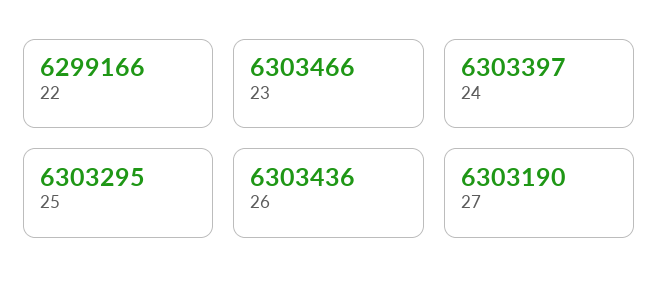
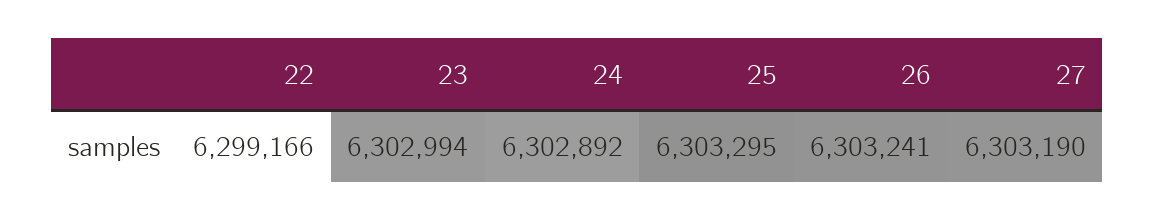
  {
    "22": 6299166,
-   "23": 6303466,
+   "23": 6302994,
-   "24": 6303397,
+   "24": 6302892,
    "25": 6303295,
-   "26": 6303436,
+   "26": 6303241,
    "27": 6303190
  }

